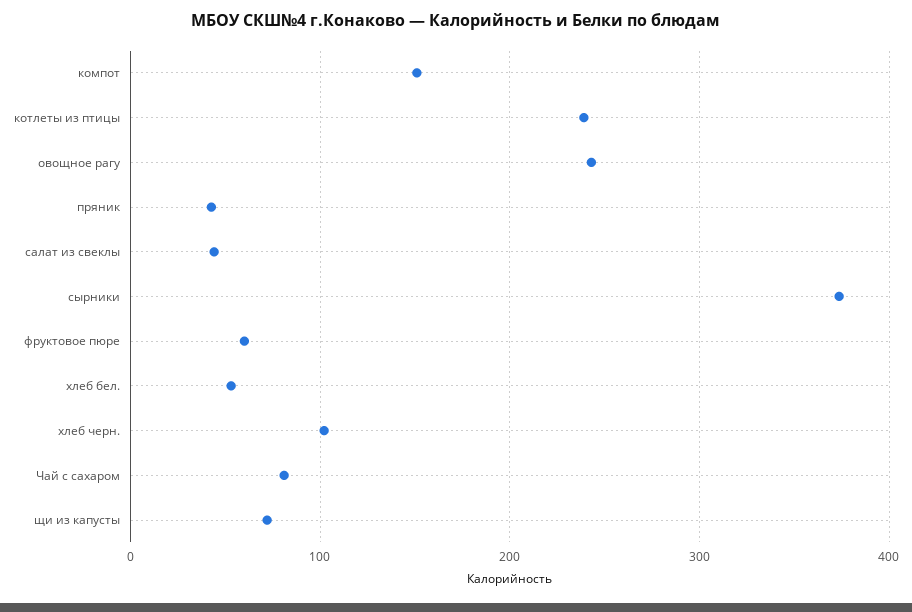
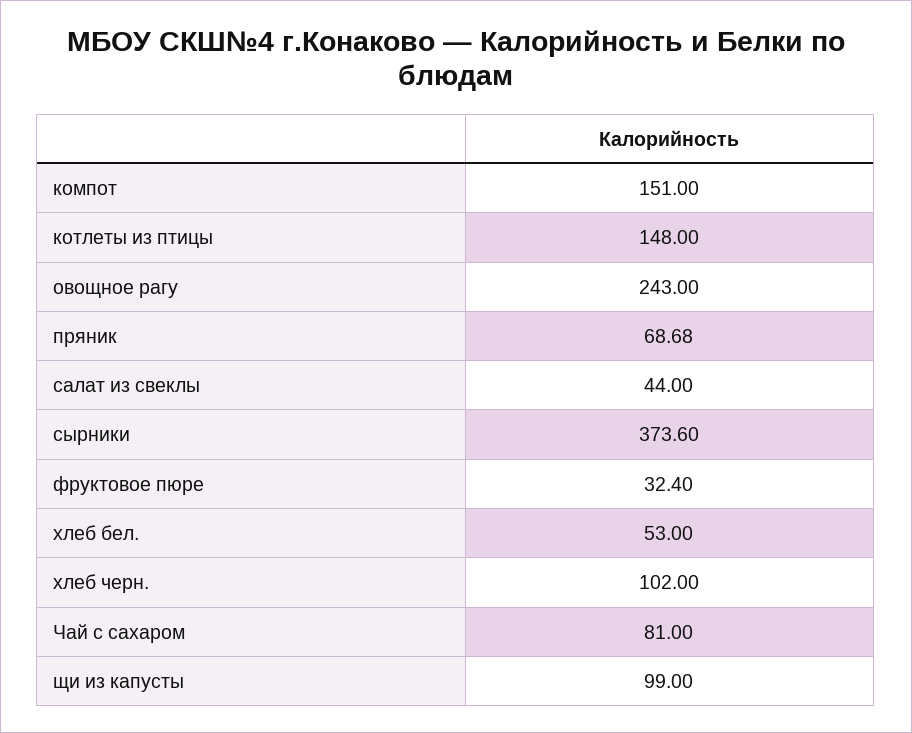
  {
    "компот": 151,
-   "котлеты из птицы": 240,
+   "котлеты из птицы": 148,
    "овощное рагу": 243,
-   "пряник": 40,
+   "пряник": 68.68,
    "салат из свеклы": 44,
    "сырники": 373.6,
-   "фруктовое пюре": 60,
+   "фруктовое пюре": 32.4,
    "хлеб бел.": 53,
    "хлеб черн.": 102,
    "Чай с сахаром": 81,
-   "щи из капусты": 70
+   "щи из капусты": 99
  }

